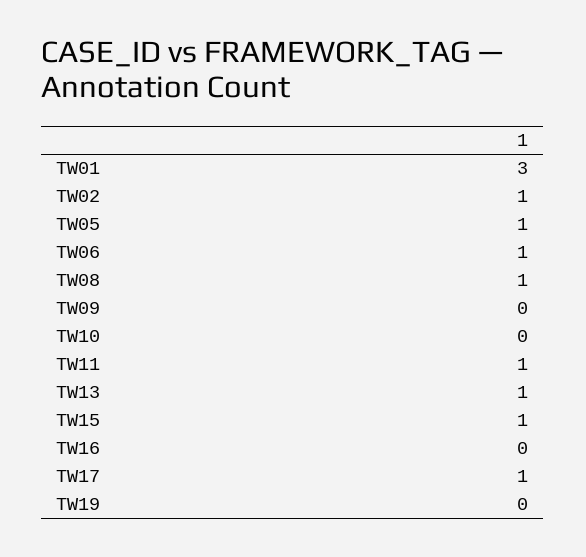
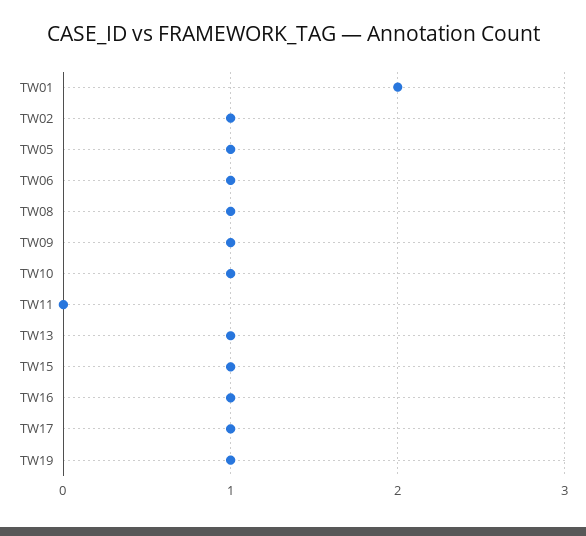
  {
-   "TW01": 3,
+   "TW01": 2,
    "TW02": 1,
    "TW05": 1,
    "TW06": 1,
    "TW08": 1,
-   "TW09": 0,
+   "TW09": 1,
-   "TW10": 0,
+   "TW10": 1,
-   "TW11": 1,
+   "TW11": 0,
    "TW13": 1,
    "TW15": 1,
-   "TW16": 0,
+   "TW16": 1,
    "TW17": 1,
-   "TW19": 0
+   "TW19": 1
  }

